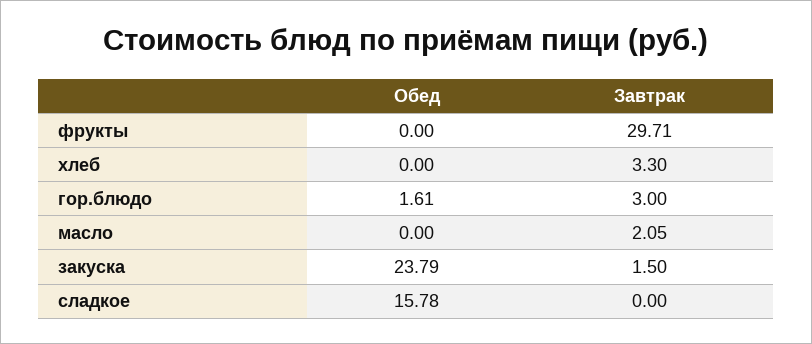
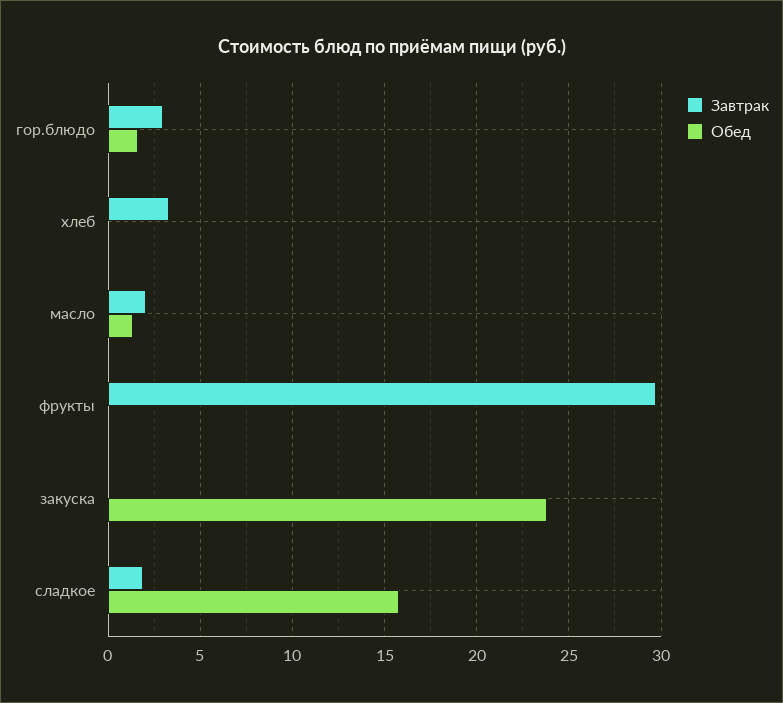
  {
    "Обед": {
      "фрукты": 0,
      "хлеб": 0,
      "гор.блюдо": 1.61,
-     "масло": 0,
+     "масло": 1.5,
      "закуска": 23.79,
      "сладкое": 15.78
    },
    "Завтрак": {
      "фрукты": 29.71,
      "хлеб": 3.3,
      "гор.блюдо": 3,
      "масло": 2.05,
-     "закуска": 1.5,
+     "закуска": 0,
-     "сладкое": 0
+     "сладкое": 2
    }
  }

